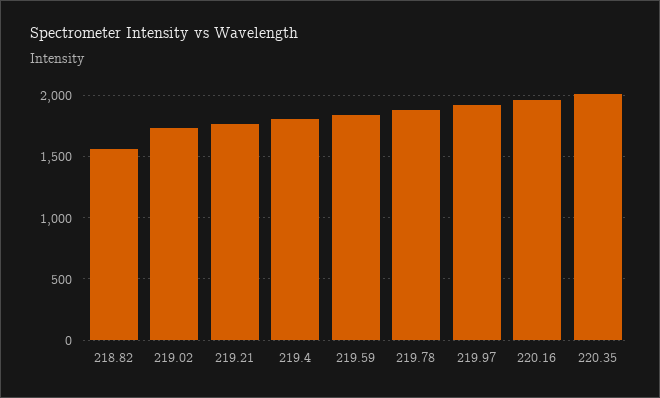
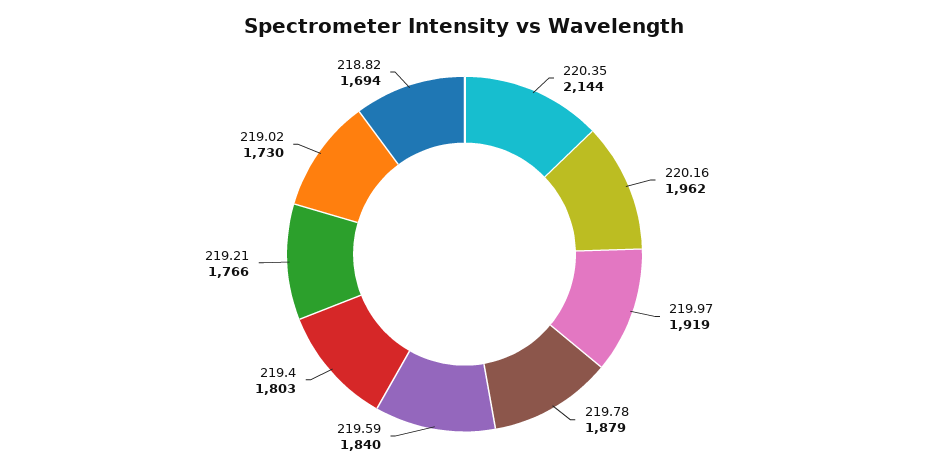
  {
-   "218.82": 1550,
+   "218.82": 1694,
    "219.02": 1730,
    "219.21": 1766,
    "219.4": 1803,
    "219.59": 1840,
    "219.78": 1879,
    "219.97": 1919,
    "220.16": 1962,
-   "220.35": 2000
+   "220.35": 2144
  }

